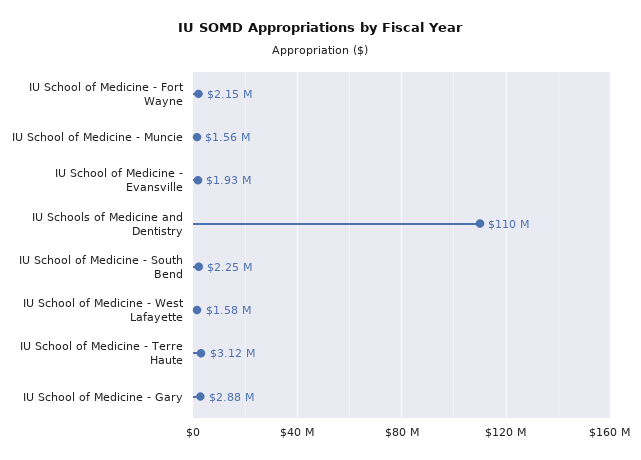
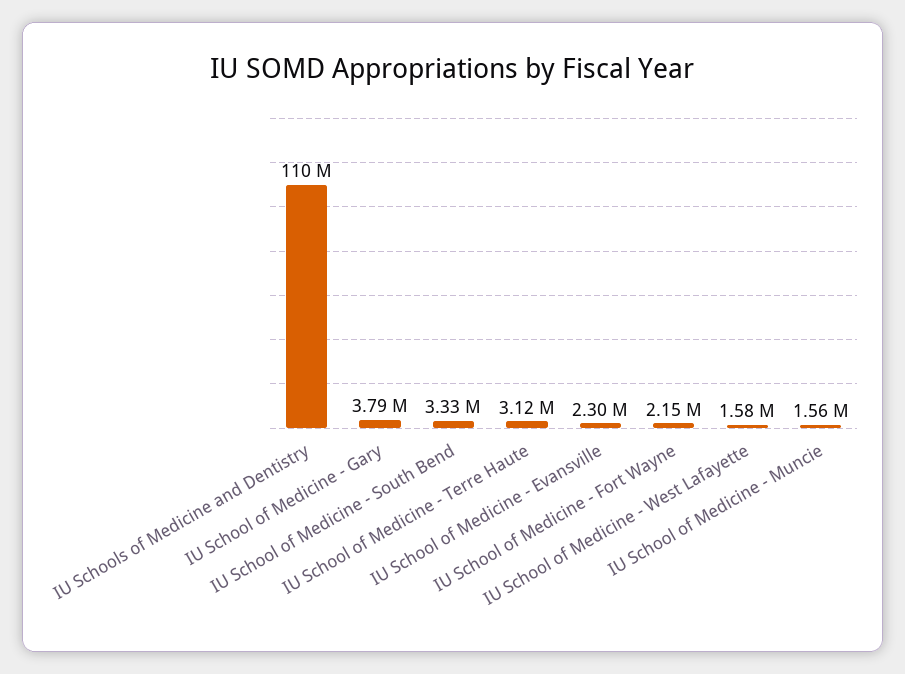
  {
    "IU School of Medicine - Fort Wayne": 2150000,
    "IU School of Medicine - Muncie": 1560000,
-   "IU School of Medicine - Evansville": 1930000,
+   "IU School of Medicine - Evansville": 2300000,
    "IU Schools of Medicine and Dentistry": 110000000,
-   "IU School of Medicine - South Bend": 2250000,
+   "IU School of Medicine - South Bend": 3330000,
    "IU School of Medicine - West Lafayette": 1580000,
    "IU School of Medicine - Terre Haute": 3120000,
-   "IU School of Medicine - Gary": 2880000
+   "IU School of Medicine - Gary": 3790000
  }

